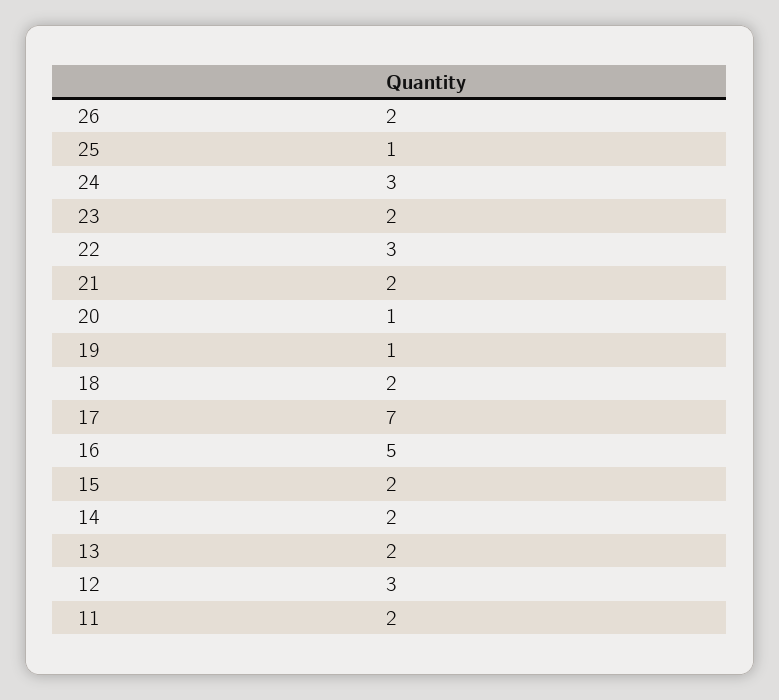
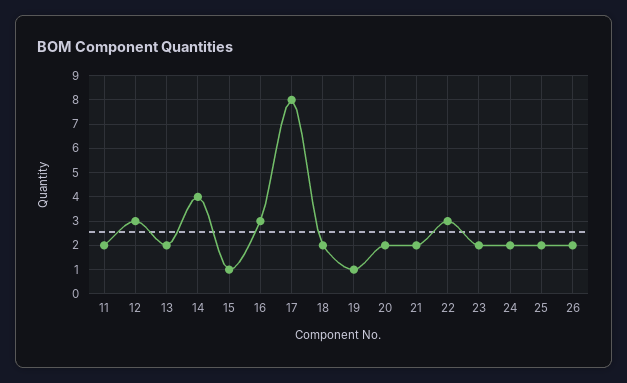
  {
    "26": 2,
-   "25": 1,
+   "25": 2,
-   "24": 3,
+   "24": 2,
    "23": 2,
    "22": 3,
    "21": 2,
-   "20": 1,
+   "20": 2,
    "19": 1,
    "18": 2,
-   "17": 7,
+   "17": 8,
-   "16": 5,
+   "16": 3,
-   "15": 2,
+   "15": 1,
-   "14": 2,
+   "14": 4,
    "13": 2,
    "12": 3,
    "11": 2
  }

